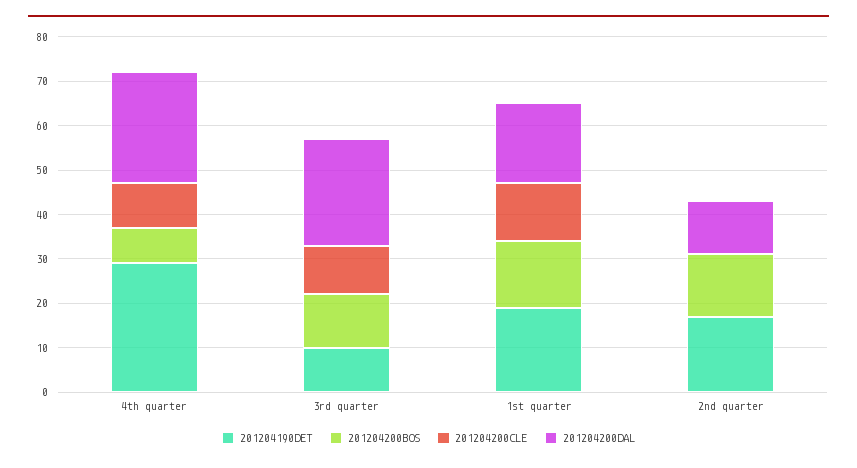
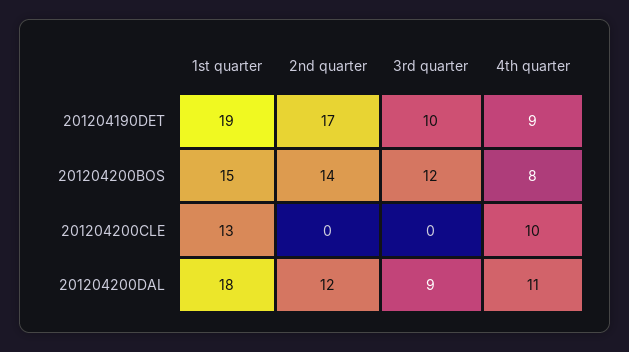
  {
    "201204190DET": {
-     "4th quarter": 30,
+     "4th quarter": 9,
      "3rd quarter": 10,
      "1st quarter": 19,
      "2nd quarter": 17
    },
    "201204200BOS": {
      "4th quarter": 8,
      "3rd quarter": 12,
      "1st quarter": 15,
      "2nd quarter": 14
    },
    "201204200CLE": {
      "4th quarter": 10,
-     "3rd quarter": 10,
+     "3rd quarter": 0,
      "1st quarter": 13,
      "2nd quarter": 0
    },
    "201204200DAL": {
-     "4th quarter": 25,
+     "4th quarter": 11,
-     "3rd quarter": 25,
+     "3rd quarter": 9,
      "1st quarter": 18,
      "2nd quarter": 12
    }
  }

